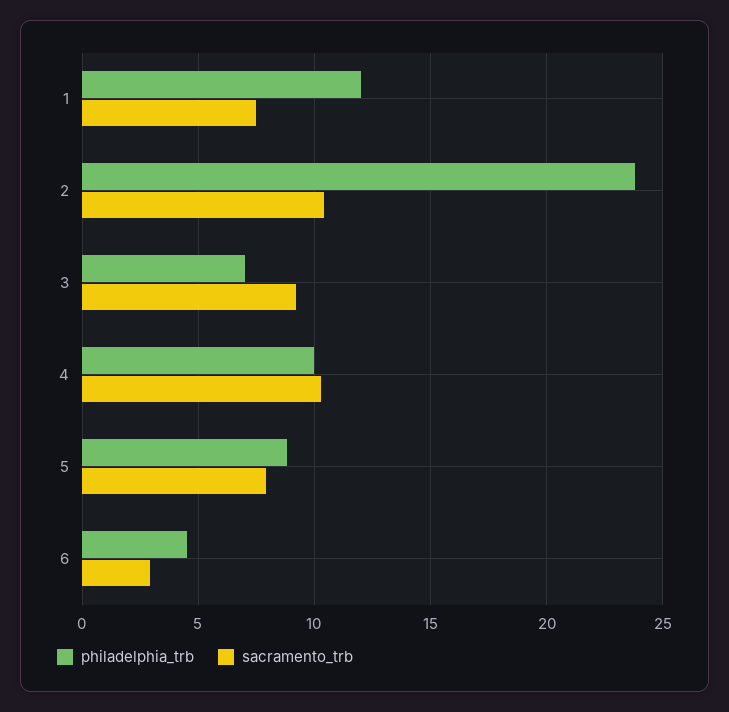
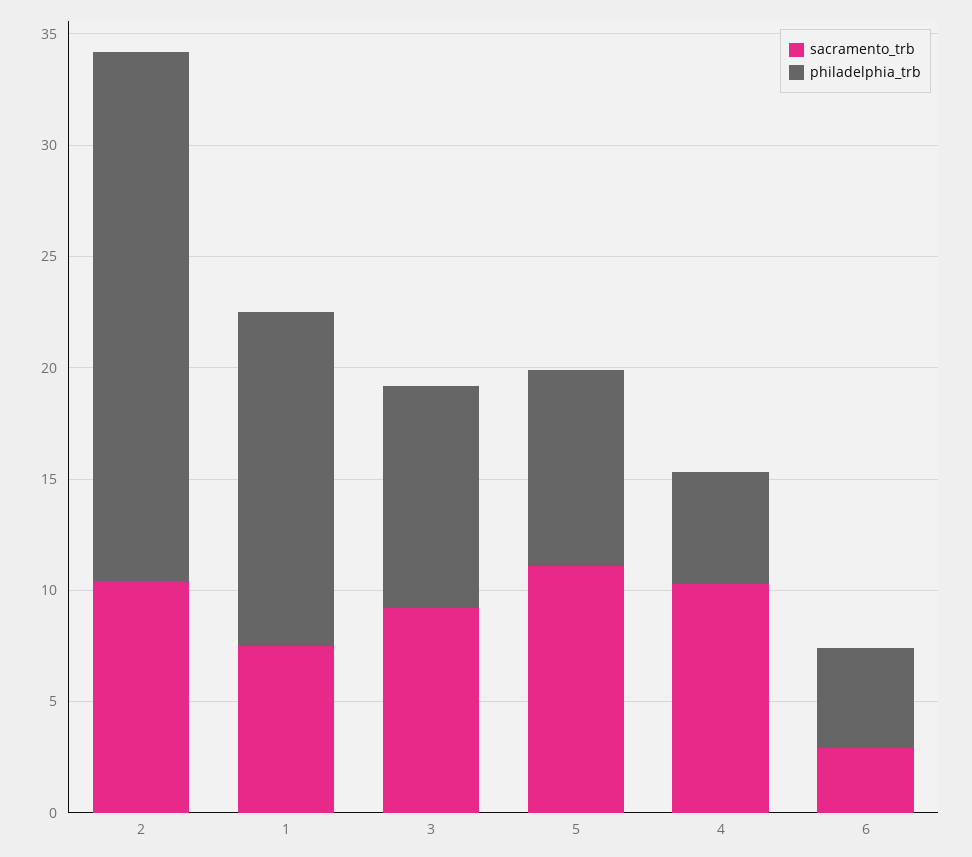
  {
    "philadelphia_trb": {
-     "1": 12,
+     "1": 15,
      "2": 24,
-     "3": 7,
+     "3": 10,
-     "4": 10,
+     "4": 5,
      "5": 9,
      "6": 4.5
    },
    "sacramento_trb": {
      "1": 7.5,
      "2": 10.5,
      "3": 9,
      "4": 10.5,
-     "5": 8,
+     "5": 11,
      "6": 3
    }
  }

